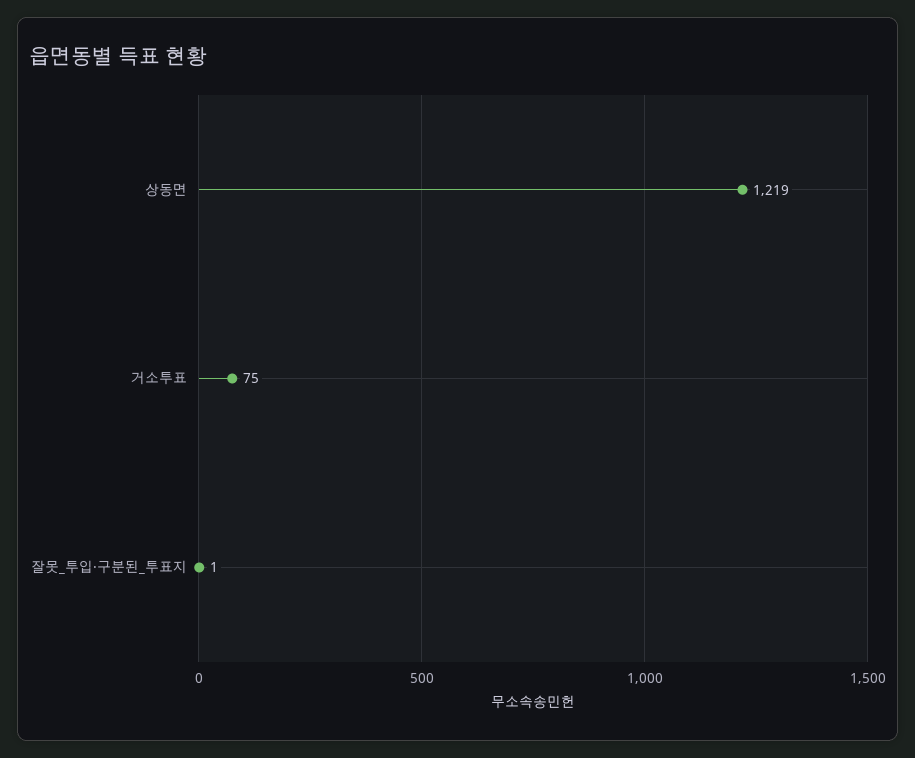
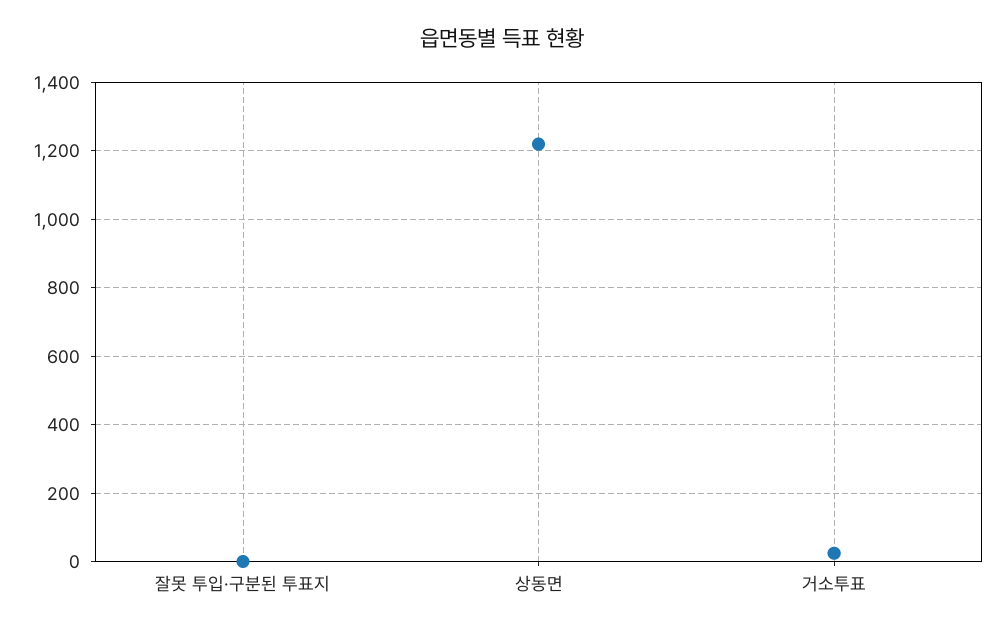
  {
    "상동면": 1219,
-   "거소투표": 75,
+   "거소투표": 20,
    "잘못_투입·구분된_투표지": 1
  }

